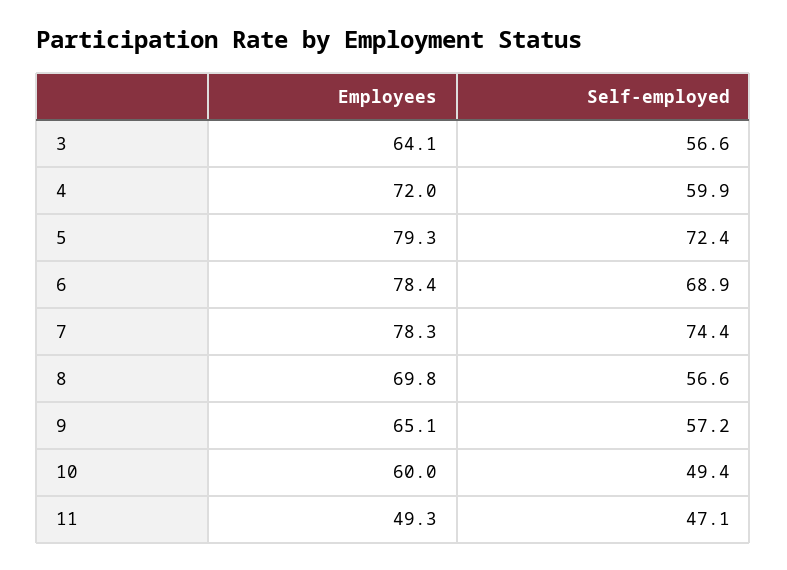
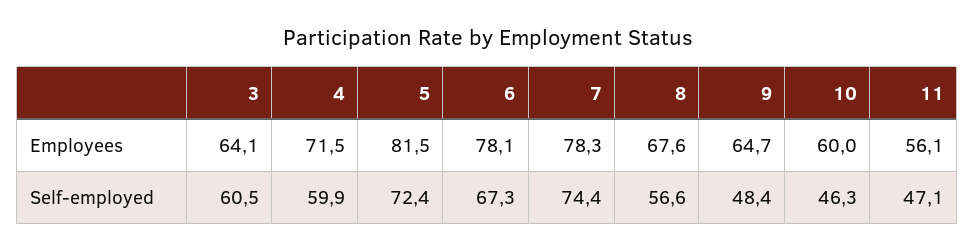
  {
    "Employees": {
      "3": 64.1,
-     "4": 72,
+     "4": 71.5,
-     "5": 79.3,
+     "5": 81.5,
-     "6": 78.4,
+     "6": 78.1,
      "7": 78.3,
-     "8": 69.8,
+     "8": 67.6,
-     "9": 65.1,
+     "9": 64.7,
      "10": 60,
-     "11": 49.3
+     "11": 56.1
    },
    "Self-employed": {
-     "3": 56.6,
+     "3": 60.5,
      "4": 59.9,
      "5": 72.4,
-     "6": 68.9,
+     "6": 67.3,
      "7": 74.4,
      "8": 56.6,
-     "9": 57.2,
+     "9": 48.4,
-     "10": 49.4,
+     "10": 46.3,
      "11": 47.1
    }
  }

